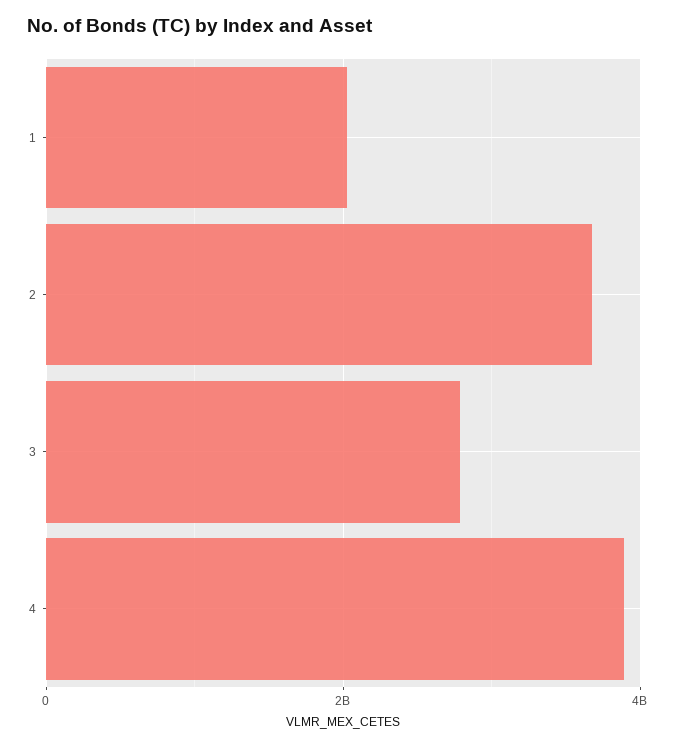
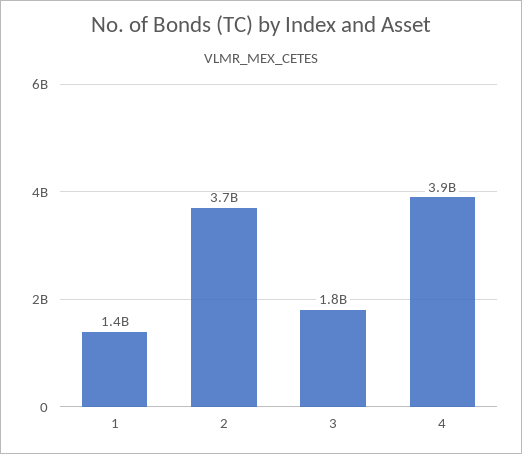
  {
-   "1": 2000000000,
+   "1": 1400000000,
    "2": 3700000000,
-   "3": 2800000000,
+   "3": 1800000000,
    "4": 3900000000
  }

